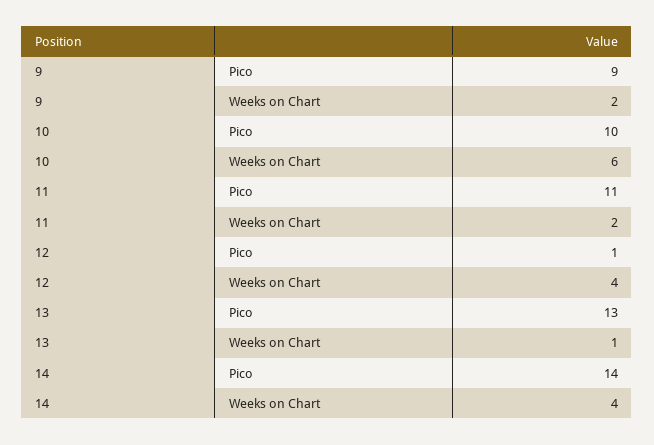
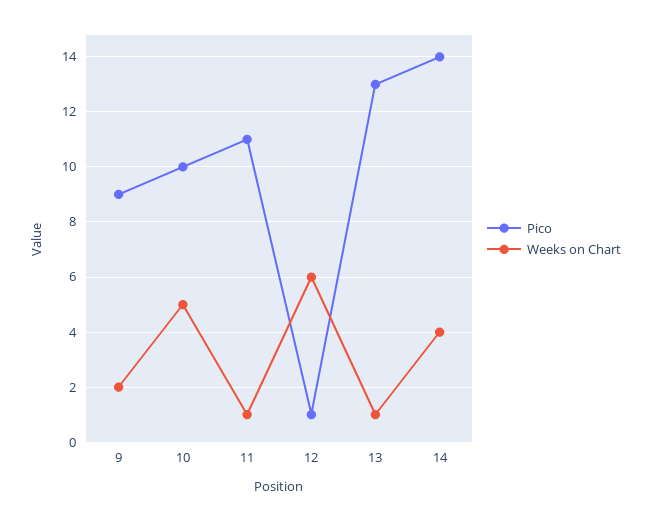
  {
    "Pico": {
      "9": 9,
      "10": 10,
      "11": 11,
      "12": 1,
      "13": 13,
      "14": 14
    },
    "Weeks on Chart": {
      "9": 2,
-     "10": 6,
+     "10": 5,
-     "11": 2,
+     "11": 1,
-     "12": 4,
+     "12": 6,
      "13": 1,
      "14": 4
    }
  }

